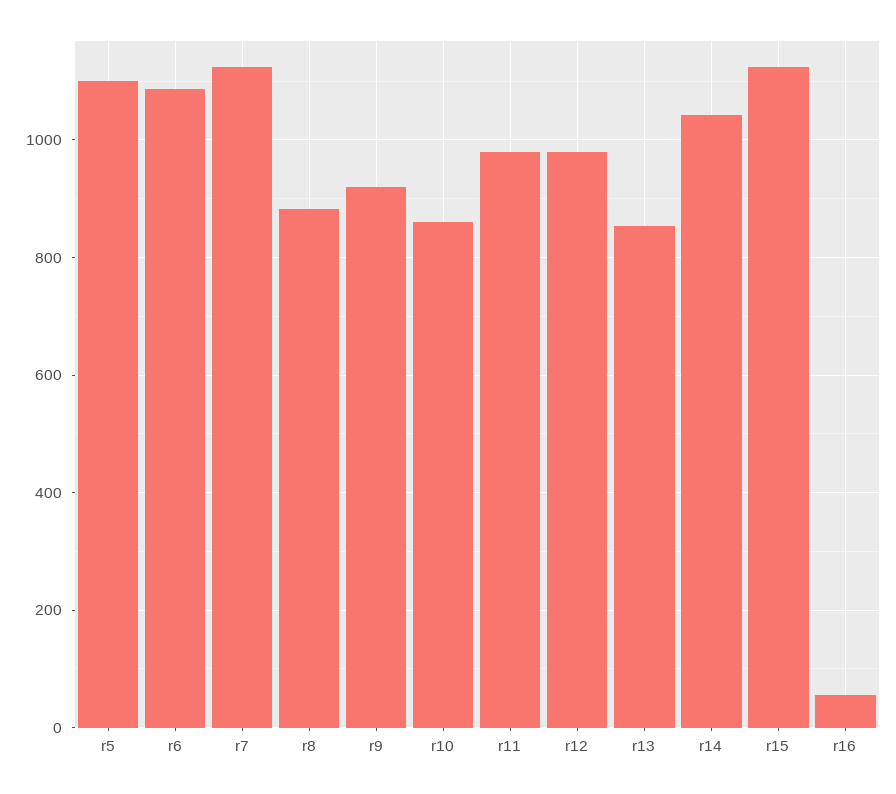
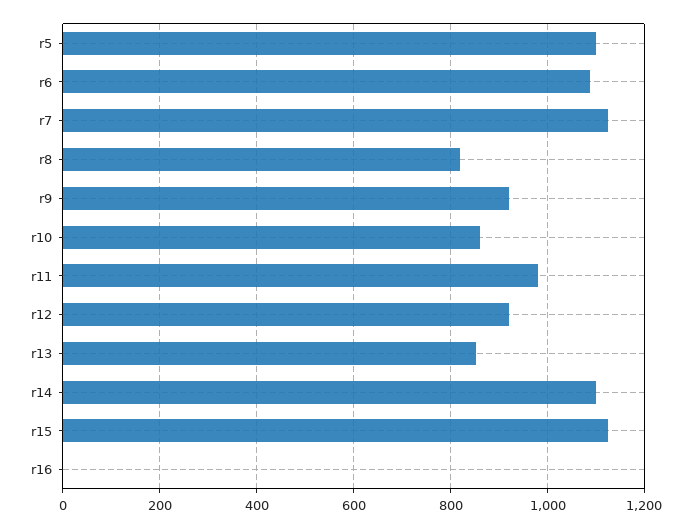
  {
    "r5": 1100,
    "r6": 1080,
    "r7": 1120,
-   "r8": 880,
+   "r8": 820,
    "r9": 920,
    "r10": 860,
    "r11": 980,
-   "r12": 980,
+   "r12": 920,
    "r13": 860,
-   "r14": 1040,
+   "r14": 1100,
    "r15": 1120,
-   "r16": 60
+   "r16": 0
  }

